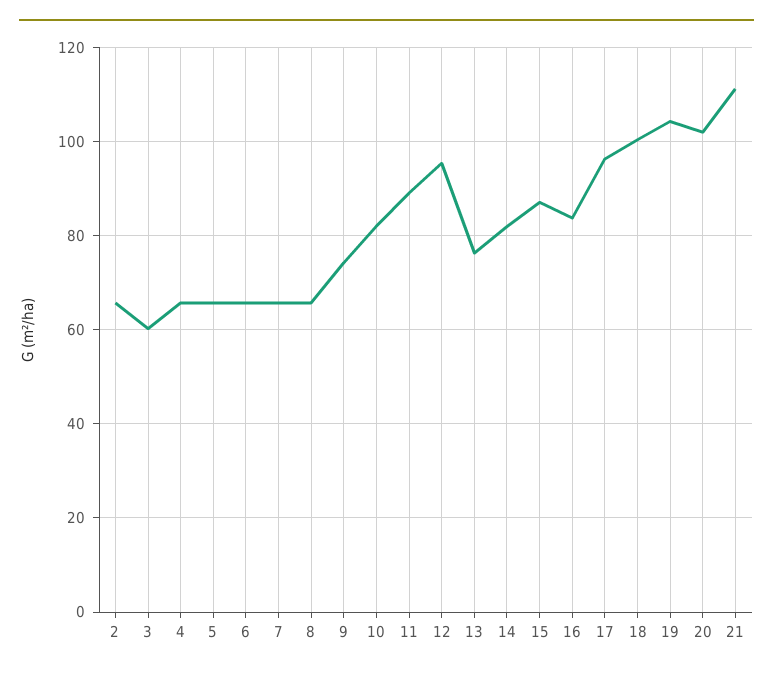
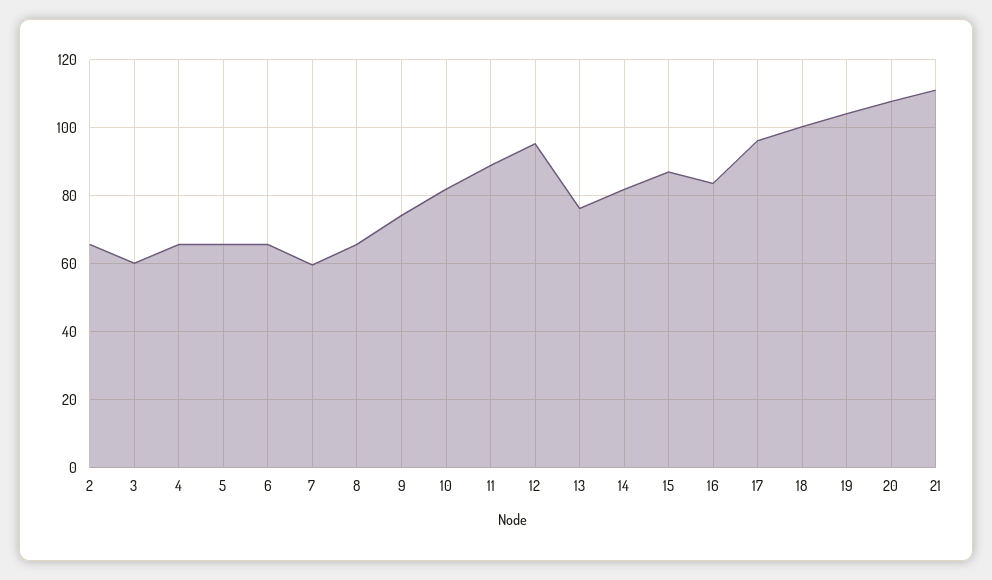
  {
    "2": 66,
    "3": 60,
    "4": 66,
    "5": 66,
    "6": 66,
-   "7": 66,
+   "7": 60,
    "8": 66,
    "9": 74,
    "10": 82,
    "11": 88,
    "12": 96,
    "13": 76,
    "14": 82,
    "15": 88,
    "16": 84,
    "17": 96,
    "18": 100,
    "19": 104,
-   "20": 102,
+   "20": 108,
    "21": 112
  }

